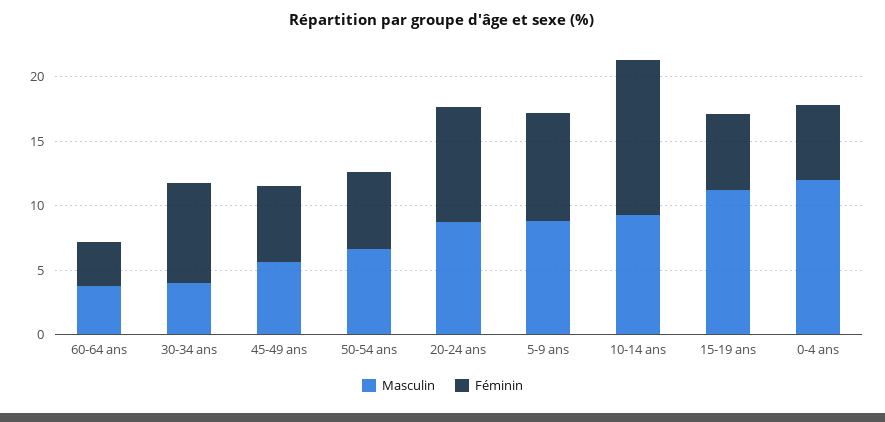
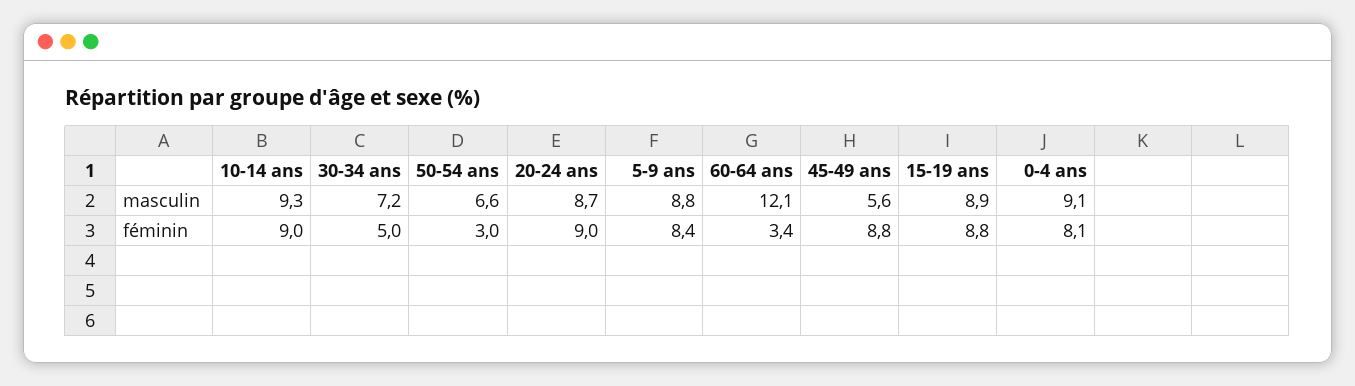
  {
    "Masculin": {
-     "60-64 ans": 4,
+     "60-64 ans": 12.1,
-     "30-34 ans": 4,
+     "30-34 ans": 7.2,
      "45-49 ans": 5.6,
      "50-54 ans": 6.6,
      "20-24 ans": 8.7,
      "5-9 ans": 8.8,
      "10-14 ans": 9.3,
-     "15-19 ans": 11,
+     "15-19 ans": 8.9,
-     "0-4 ans": 12
+     "0-4 ans": 9.1
    },
    "Féminin": {
      "60-64 ans": 3.4,
-     "30-34 ans": 8,
+     "30-34 ans": 5,
-     "45-49 ans": 6,
+     "45-49 ans": 8.8,
-     "50-54 ans": 6,
+     "50-54 ans": 3,
      "20-24 ans": 9,
      "5-9 ans": 8.4,
-     "10-14 ans": 12,
+     "10-14 ans": 9,
-     "15-19 ans": 6,
+     "15-19 ans": 8.8,
-     "0-4 ans": 6
+     "0-4 ans": 8.1
    }
  }

